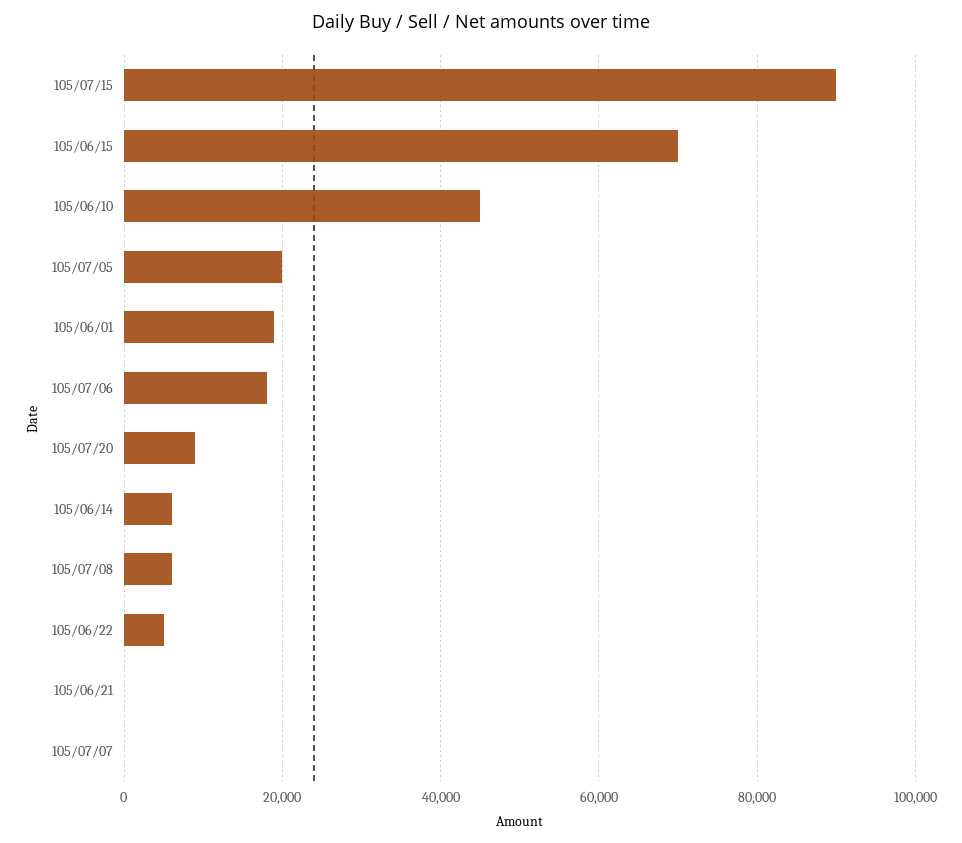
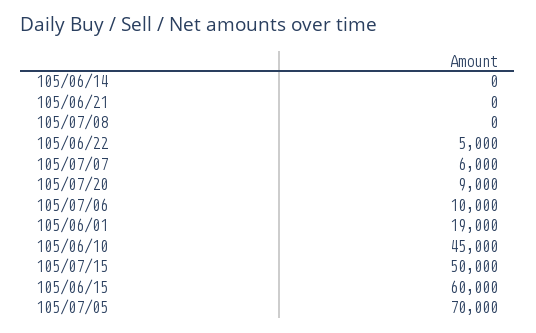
  {
-   "105/07/15": 90000,
+   "105/07/15": 50000,
-   "105/06/15": 70000,
+   "105/06/15": 60000,
    "105/06/10": 45000,
-   "105/07/05": 20000,
+   "105/07/05": 70000,
    "105/06/01": 19000,
-   "105/07/06": 18000,
+   "105/07/06": 10000,
    "105/07/20": 9000,
-   "105/06/14": 6000,
+   "105/06/14": 0,
-   "105/07/08": 6000,
+   "105/07/08": 0,
    "105/06/22": 5000,
    "105/06/21": 0,
-   "105/07/07": 0
+   "105/07/07": 6000
  }

